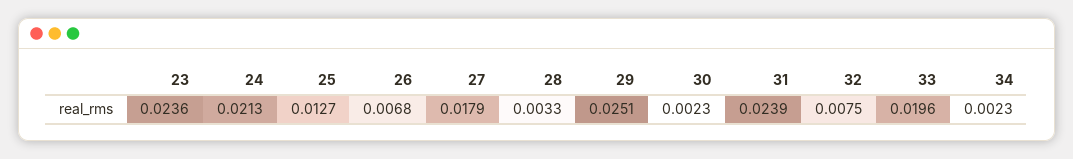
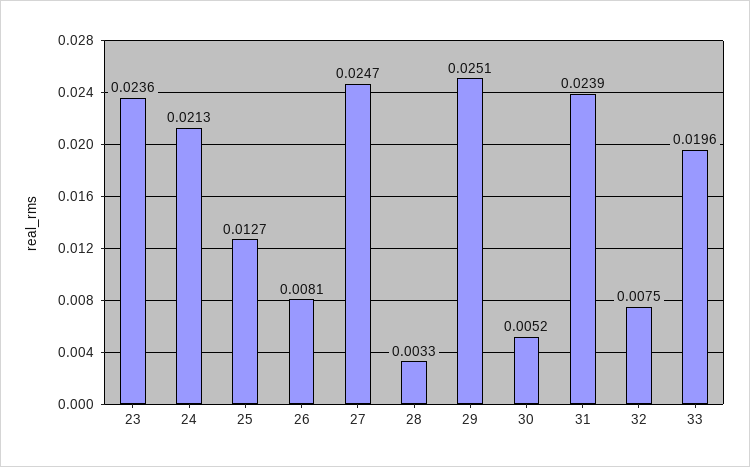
  {
    "23": 0.0236,
    "24": 0.0213,
    "25": 0.0127,
-   "26": 0.0068,
+   "26": 0.0081,
-   "27": 0.0179,
+   "27": 0.0247,
    "28": 0.0033,
    "29": 0.0251,
-   "30": 0.0023,
+   "30": 0.0052,
    "31": 0.0239,
    "32": 0.0075,
-   "33": 0.0196,
+   "33": 0.0196
-   "34": 0.0023
  }

